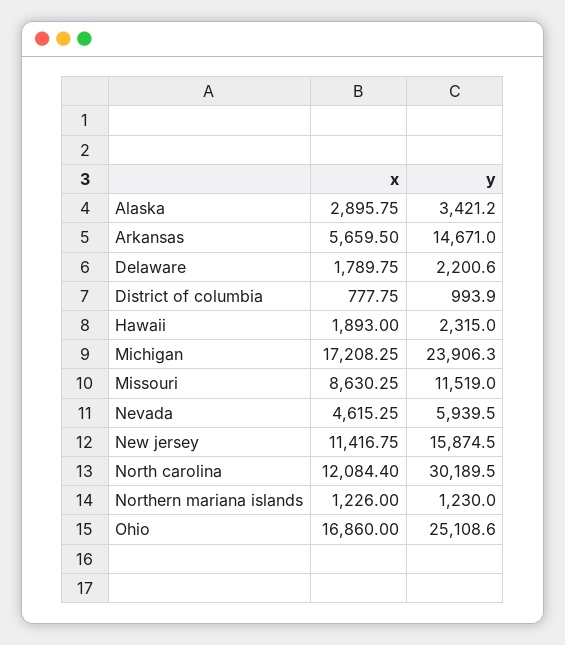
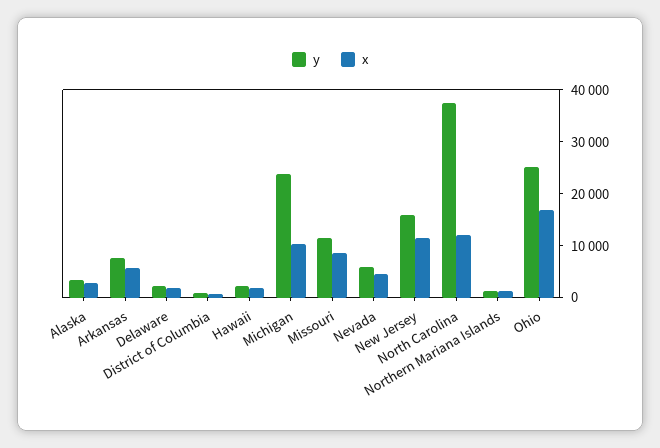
  {
    "x": {
      "Alaska": 2895.75,
      "Arkansas": 5659.5,
      "Delaware": 1789.75,
      "District of columbia": 777.75,
      "Hawaii": 1893,
-     "Michigan": 17208.25,
+     "Michigan": 10000,
      "Missouri": 8630.25,
      "Nevada": 4615.25,
      "New jersey": 11416.75,
      "North carolina": 12084.4,
      "Northern mariana islands": 1226,
      "Ohio": 16860
    },
    "y": {
      "Alaska": 3421.2,
-     "Arkansas": 14671,
+     "Arkansas": 8000,
      "Delaware": 2200.6,
      "District of columbia": 993.9,
      "Hawaii": 2315,
      "Michigan": 23906.3,
      "Missouri": 11519,
      "Nevada": 5939.5,
      "New jersey": 15874.5,
-     "North carolina": 30189.5,
+     "North carolina": 38000,
      "Northern mariana islands": 1230,
      "Ohio": 25108.6
    }
  }

